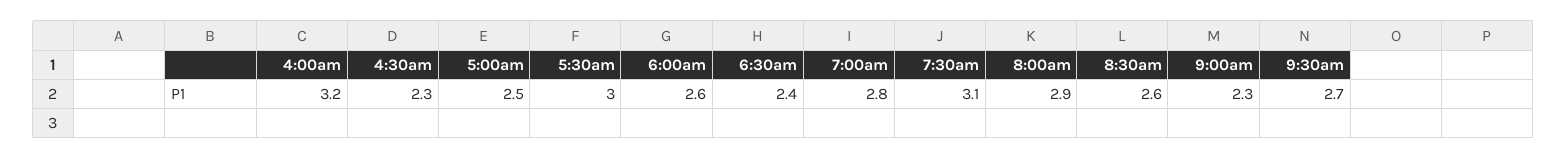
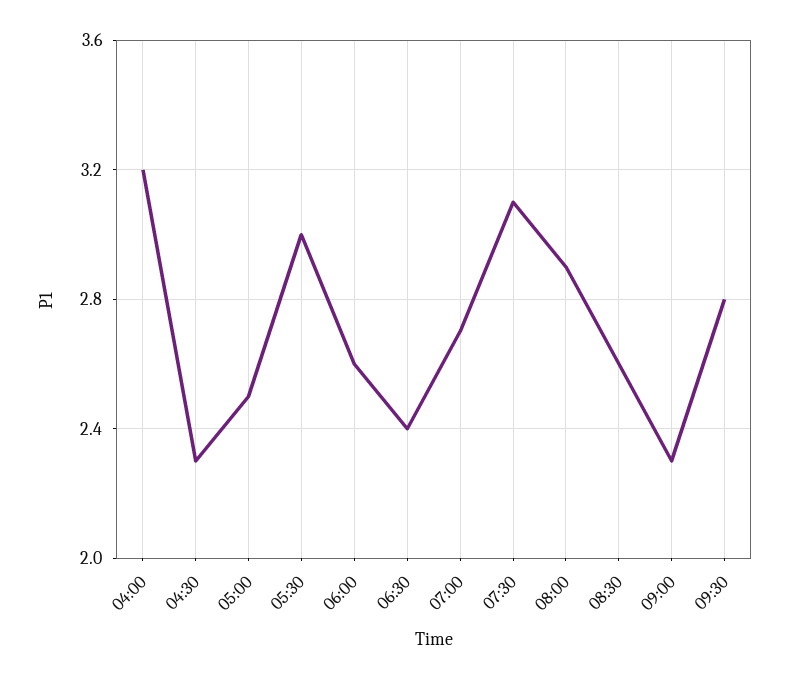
  {
    "4:00am": 3.2,
    "4:30am": 2.3,
    "5:00am": 2.5,
    "5:30am": 3,
    "6:00am": 2.6,
    "6:30am": 2.4,
-   "7:00am": 2.8,
+   "7:00am": 2.7,
    "7:30am": 3.1,
    "8:00am": 2.9,
    "8:30am": 2.6,
    "9:00am": 2.3,
-   "9:30am": 2.7
+   "9:30am": 2.8
  }

